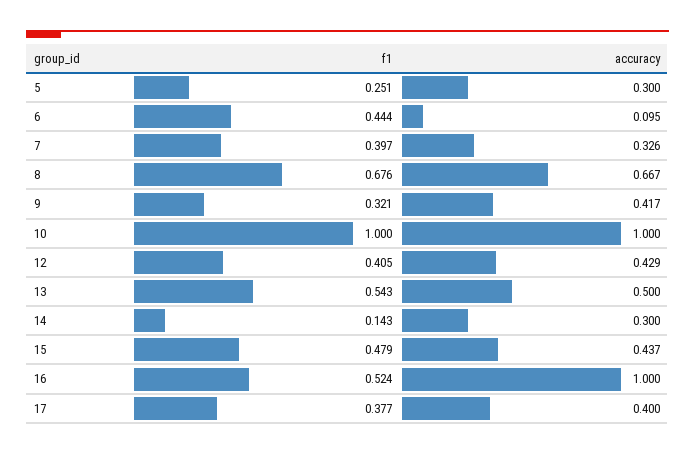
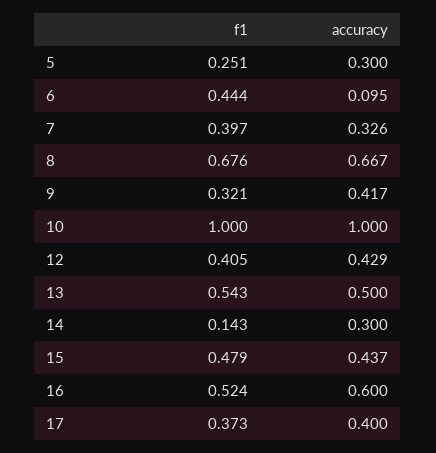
  {
    "f1": {
      "5": 0.251,
      "6": 0.444,
      "7": 0.397,
      "8": 0.676,
      "9": 0.321,
      "10": 1,
      "12": 0.405,
      "13": 0.543,
      "14": 0.143,
      "15": 0.479,
      "16": 0.524,
-     "17": 0.377
+     "17": 0.373
    },
    "accuracy": {
      "5": 0.3,
      "6": 0.095,
      "7": 0.326,
      "8": 0.667,
      "9": 0.417,
      "10": 1,
      "12": 0.429,
      "13": 0.5,
      "14": 0.3,
      "15": 0.437,
-     "16": 1,
+     "16": 0.6,
      "17": 0.4
    }
  }

